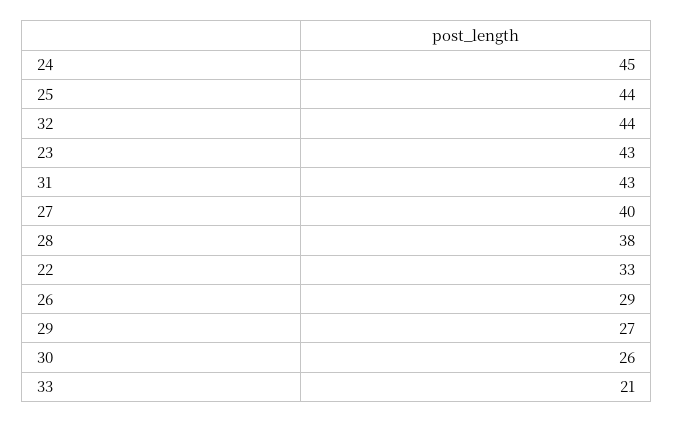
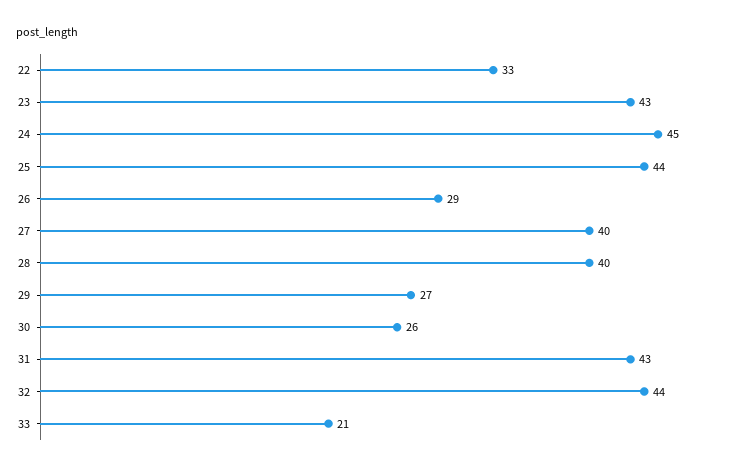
  {
    "24": 45,
    "25": 44,
    "32": 44,
    "23": 43,
    "31": 43,
    "27": 40,
-   "28": 38,
+   "28": 40,
    "22": 33,
    "26": 29,
    "29": 27,
    "30": 26,
    "33": 21
  }

